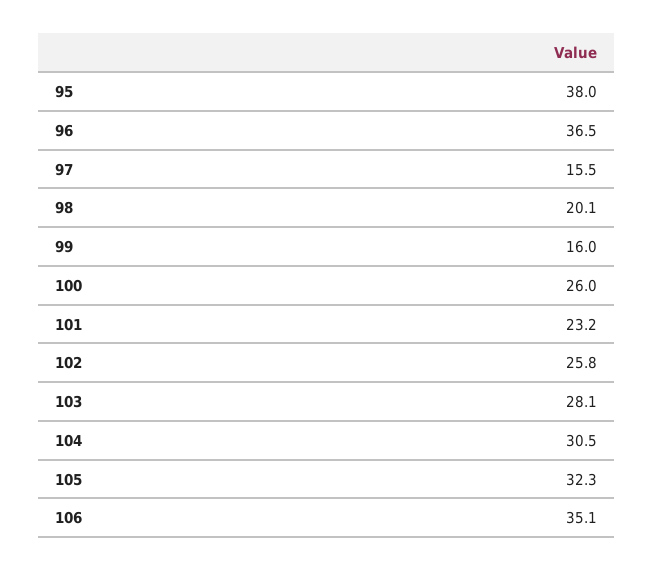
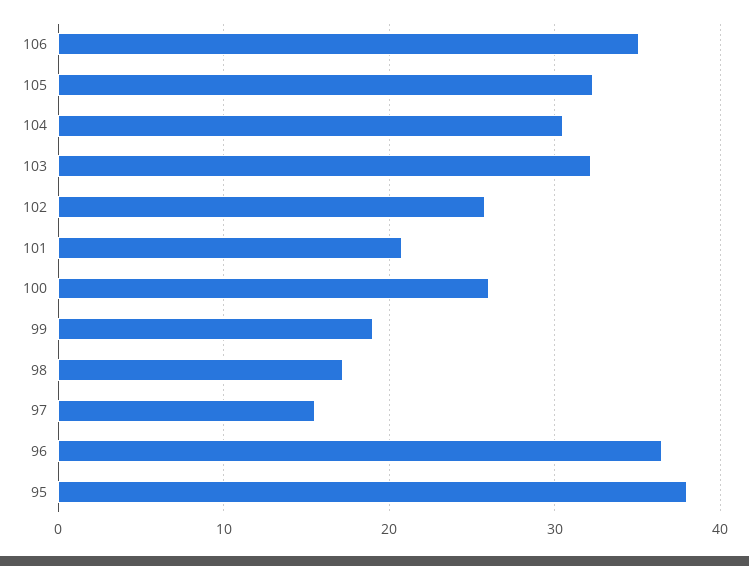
  {
    "95": 38,
    "96": 36.5,
    "97": 15.5,
-   "98": 20.1,
+   "98": 17,
-   "99": 16,
+   "99": 19,
    "100": 26,
-   "101": 23.2,
+   "101": 21,
    "102": 25.8,
-   "103": 28.1,
+   "103": 32,
    "104": 30.5,
    "105": 32.3,
    "106": 35.1
  }

